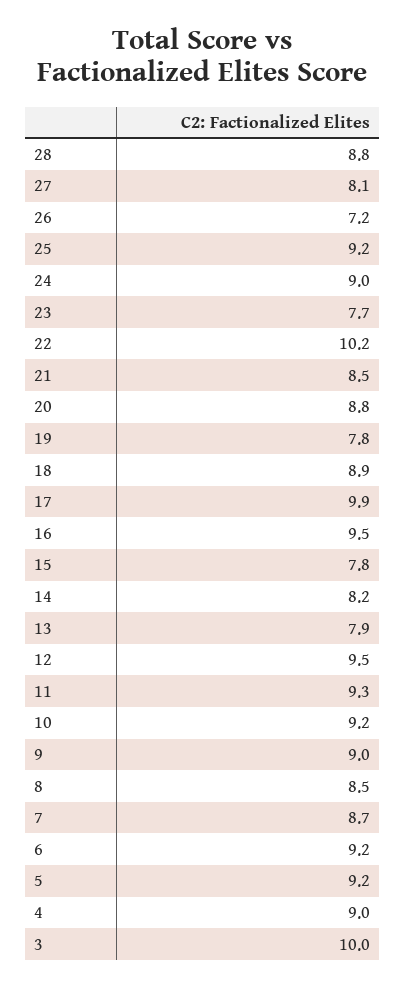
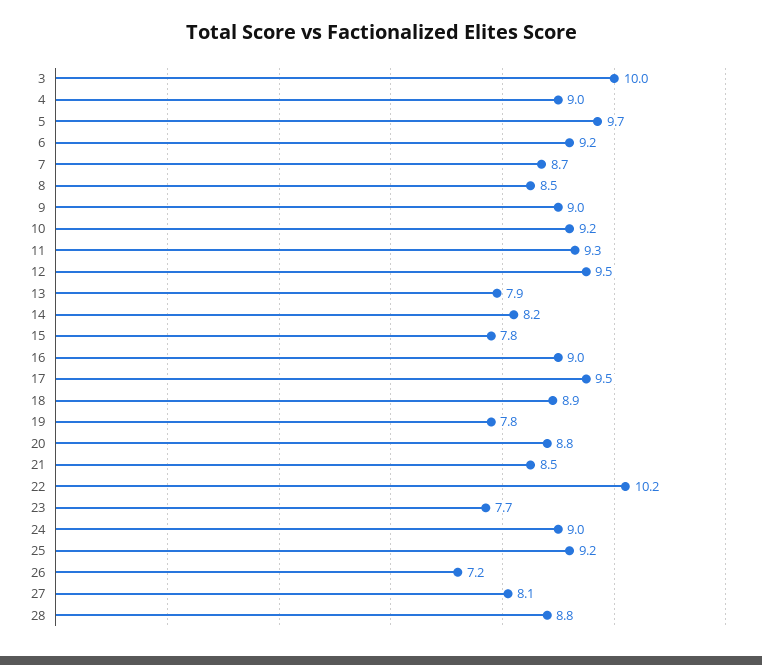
  {
    "28": 8.8,
    "27": 8.1,
    "26": 7.2,
    "25": 9.2,
    "24": 9,
    "23": 7.7,
    "22": 10.2,
    "21": 8.5,
    "20": 8.8,
    "19": 7.8,
    "18": 8.9,
-   "17": 9.9,
+   "17": 9.5,
-   "16": 9.5,
+   "16": 9,
    "15": 7.8,
    "14": 8.2,
    "13": 7.9,
    "12": 9.5,
    "11": 9.3,
    "10": 9.2,
    "9": 9,
    "8": 8.5,
    "7": 8.7,
    "6": 9.2,
-   "5": 9.2,
+   "5": 9.7,
    "4": 9,
    "3": 10
  }

